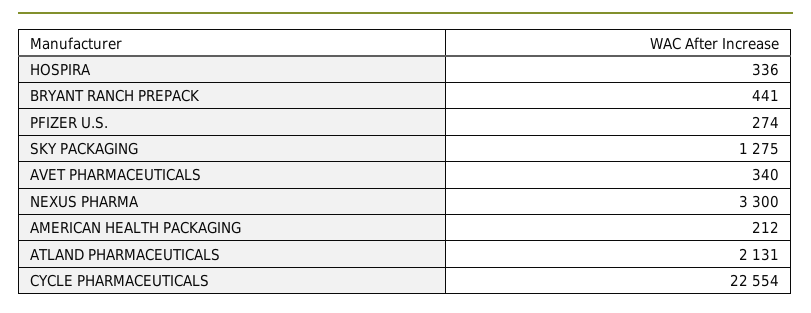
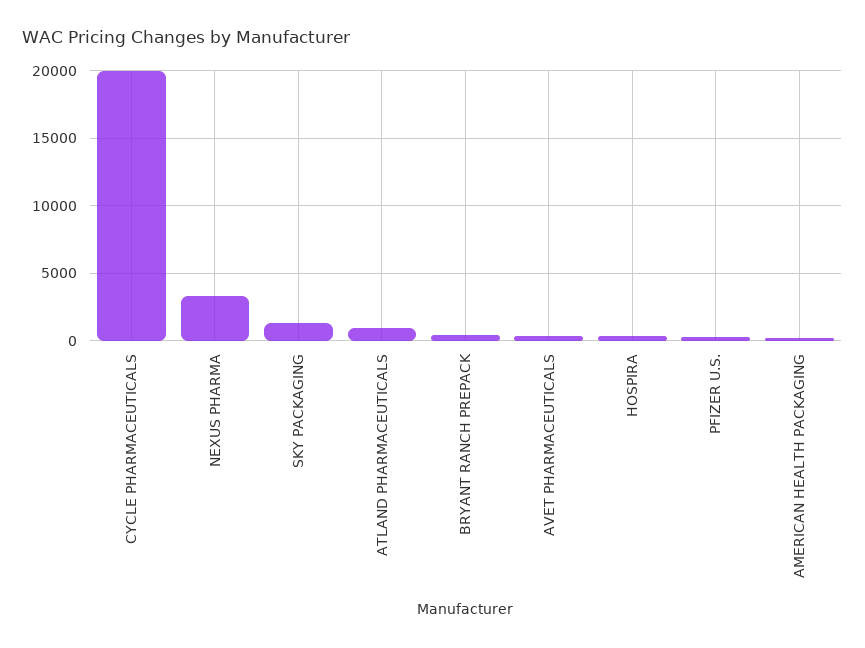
  {
    "HOSPIRA": 336,
    "BRYANT RANCH PREPACK": 441,
    "PFIZER U.S.": 274,
    "SKY PACKAGING": 1275,
    "AVET PHARMACEUTICALS": 340,
    "NEXUS PHARMA": 3300,
    "AMERICAN HEALTH PACKAGING": 212,
-   "ATLAND PHARMACEUTICALS": 2131,
+   "ATLAND PHARMACEUTICALS": 1000,
-   "CYCLE PHARMACEUTICALS": 22554
+   "CYCLE PHARMACEUTICALS": 20000
  }

